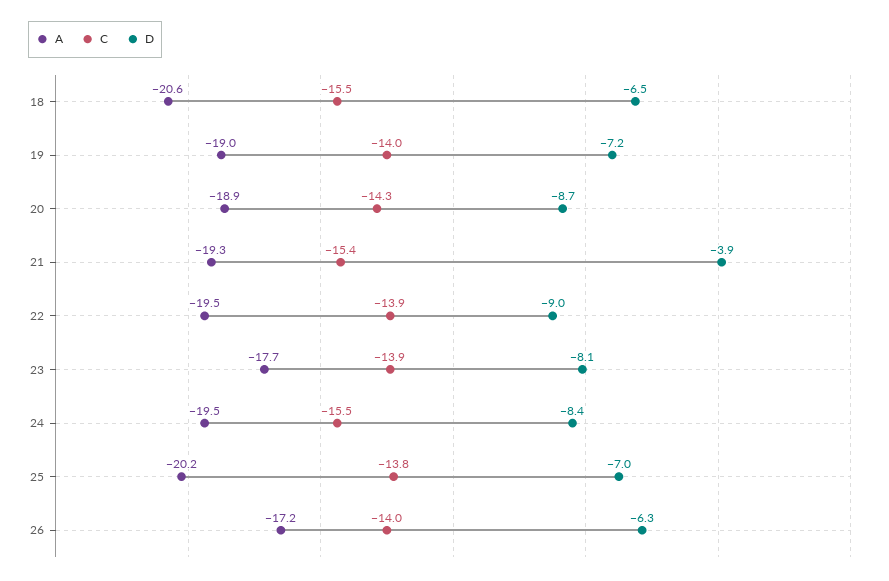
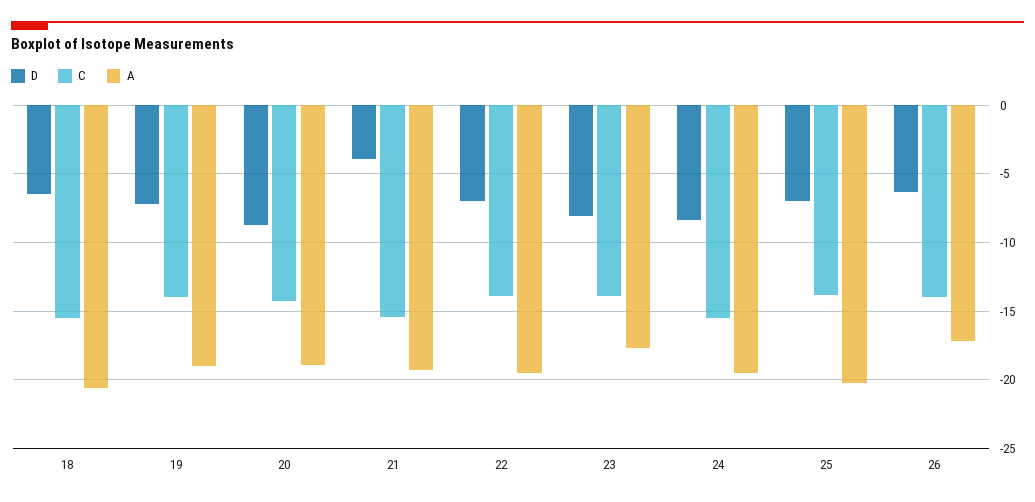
  {
    "A": {
      "18": -20.6,
      "19": -19,
      "20": -18.9,
      "21": -19.3,
      "22": -19.5,
      "23": -17.7,
      "24": -19.5,
      "25": -20.2,
      "26": -17.2
    },
    "C": {
      "18": -15.5,
      "19": -14,
      "20": -14.3,
      "21": -15.4,
      "22": -13.9,
      "23": -13.9,
      "24": -15.5,
      "25": -13.8,
      "26": -14
    },
    "D": {
      "18": -6.5,
      "19": -7.2,
      "20": -8.7,
      "21": -3.9,
-     "22": -9,
+     "22": -7,
      "23": -8.1,
      "24": -8.4,
      "25": -7,
      "26": -6.3
    }
  }

